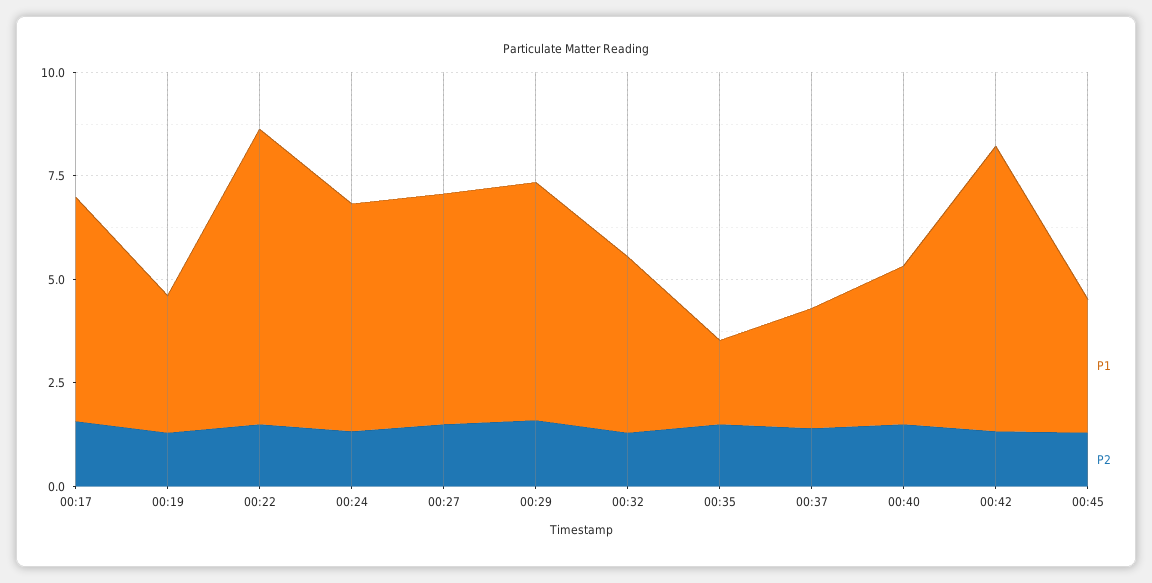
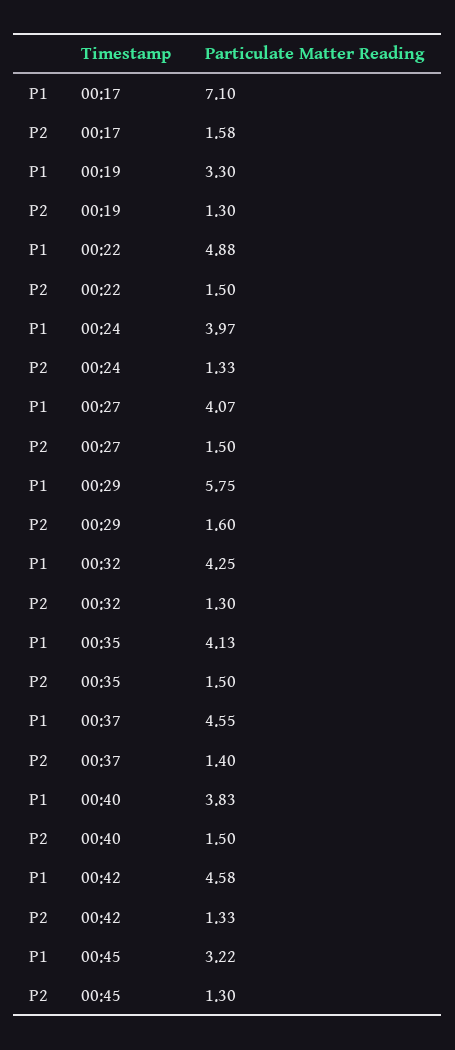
  {
    "P1": {
-     "00:17": 5.5,
+     "00:17": 7.1,
      "00:19": 3.3,
-     "00:22": 7,
+     "00:22": 4.88,
-     "00:24": 5.5,
+     "00:24": 3.97,
-     "00:27": 5.5,
+     "00:27": 4.07,
      "00:29": 5.75,
      "00:32": 4.25,
-     "00:35": 2,
+     "00:35": 4.13,
-     "00:37": 3,
+     "00:37": 4.55,
      "00:40": 3.83,
-     "00:42": 7,
+     "00:42": 4.58,
      "00:45": 3.22
    },
    "P2": {
      "00:17": 1.58,
      "00:19": 1.3,
      "00:22": 1.5,
      "00:24": 1.33,
      "00:27": 1.5,
      "00:29": 1.6,
      "00:32": 1.3,
      "00:35": 1.5,
      "00:37": 1.4,
      "00:40": 1.5,
      "00:42": 1.33,
      "00:45": 1.3
    }
  }

